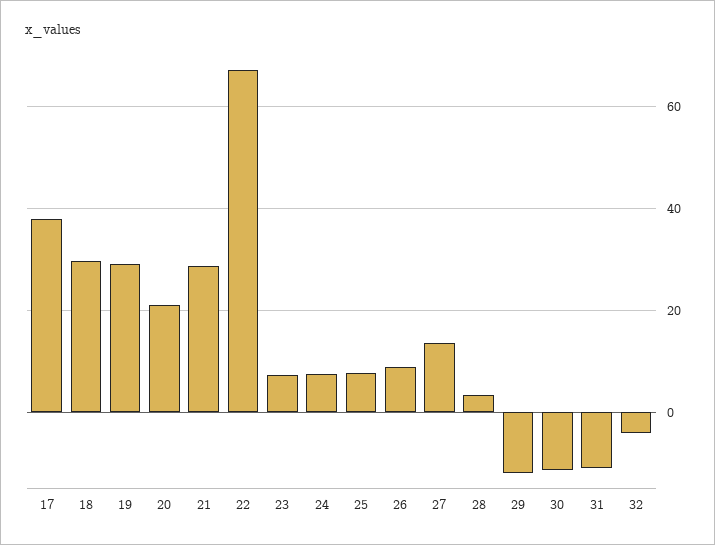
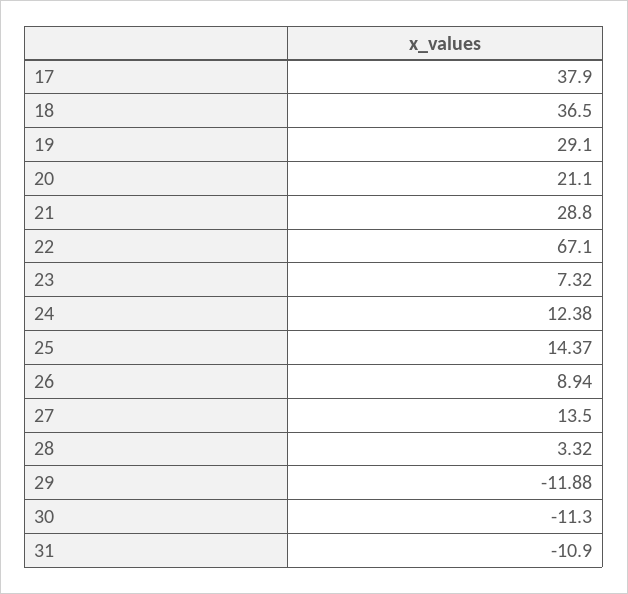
  {
    "17": 37.9,
-   "18": 30,
+   "18": 36.5,
    "19": 29.1,
    "20": 21.1,
    "21": 28.8,
    "22": 67.1,
    "23": 7.32,
-   "24": 8,
+   "24": 12.38,
-   "25": 8,
+   "25": 14.37,
    "26": 8.94,
    "27": 13.5,
    "28": 3.32,
    "29": -11.88,
    "30": -11.3,
-   "31": -10.9,
+   "31": -10.9
-   "32": -4
  }

